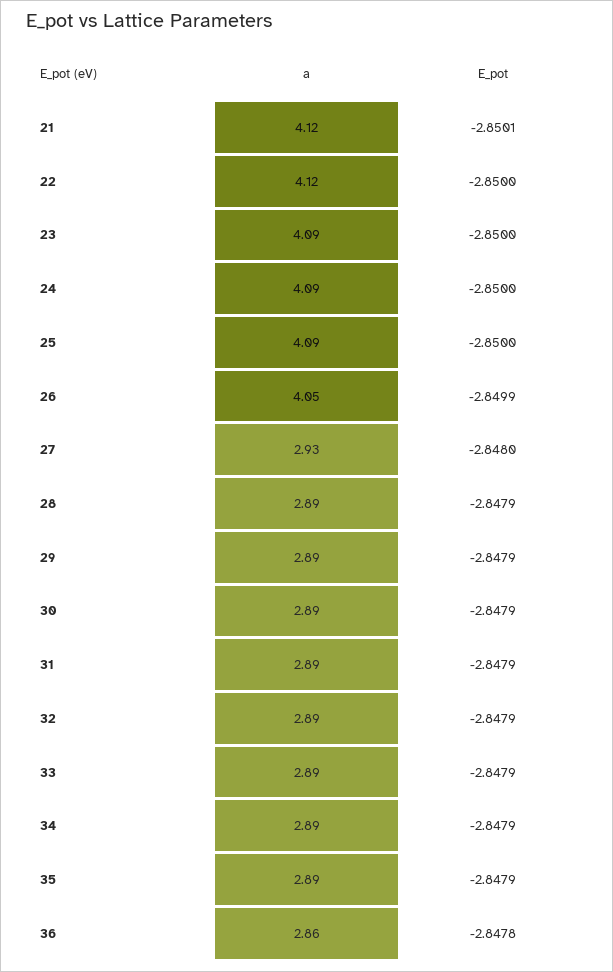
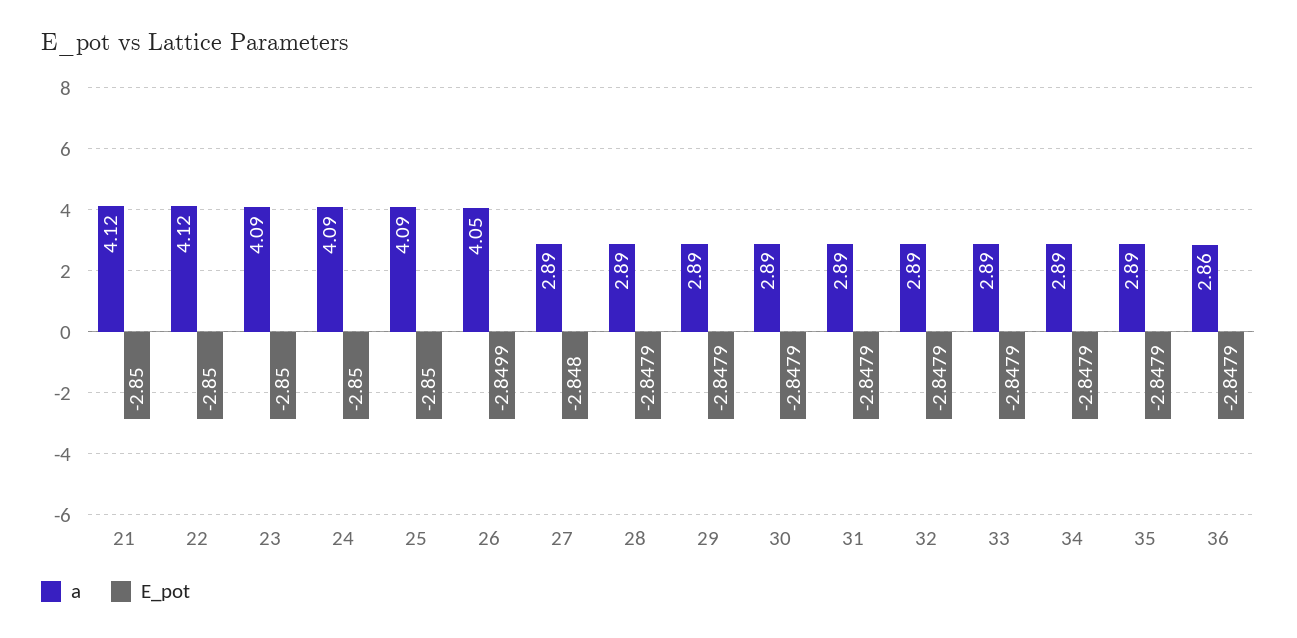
  {
    "a": {
      "21": 4.12,
      "22": 4.12,
      "23": 4.09,
      "24": 4.09,
      "25": 4.09,
      "26": 4.05,
-     "27": 2.93,
+     "27": 2.89,
      "28": 2.89,
      "29": 2.89,
      "30": 2.89,
      "31": 2.89,
      "32": 2.89,
      "33": 2.89,
      "34": 2.89,
      "35": 2.89,
      "36": 2.86
    },
    "E_pot": {
-     "21": -2.8501,
+     "21": -2.85,
      "22": -2.85,
      "23": -2.85,
      "24": -2.85,
      "25": -2.85,
      "26": -2.8499,
      "27": -2.848,
      "28": -2.8479,
      "29": -2.8479,
      "30": -2.8479,
      "31": -2.8479,
      "32": -2.8479,
      "33": -2.8479,
      "34": -2.8479,
      "35": -2.8479,
-     "36": -2.8478
+     "36": -2.8479
    }
  }

